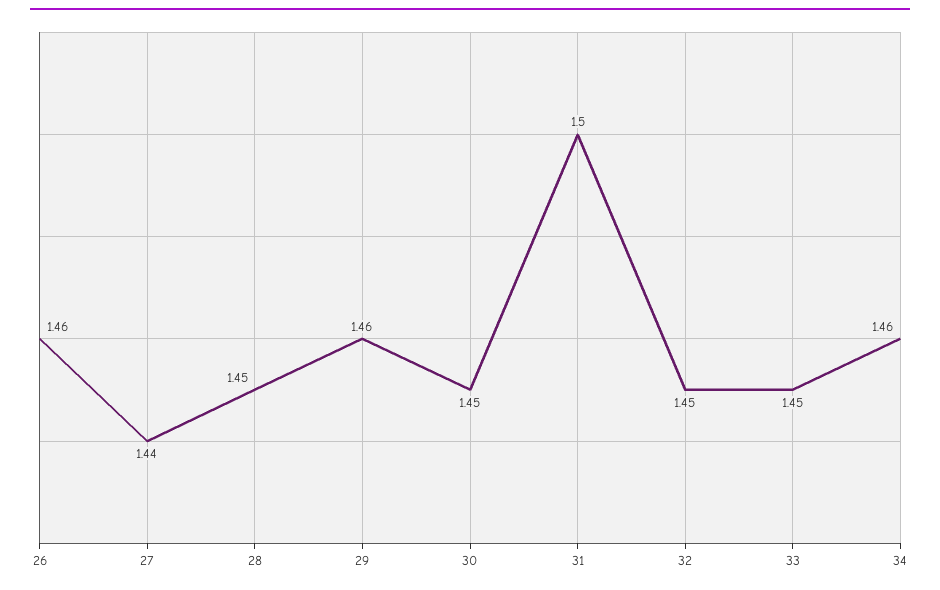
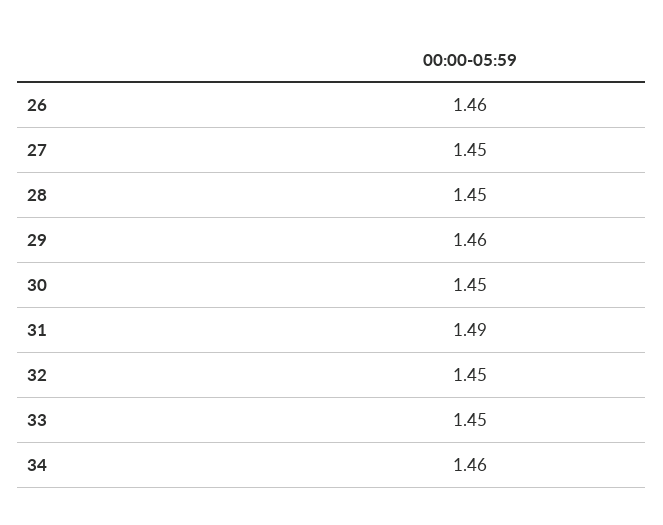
  {
    "26": 1.46,
-   "27": 1.44,
+   "27": 1.45,
    "28": 1.45,
    "29": 1.46,
    "30": 1.45,
-   "31": 1.5,
+   "31": 1.49,
    "32": 1.45,
    "33": 1.45,
    "34": 1.46
  }

